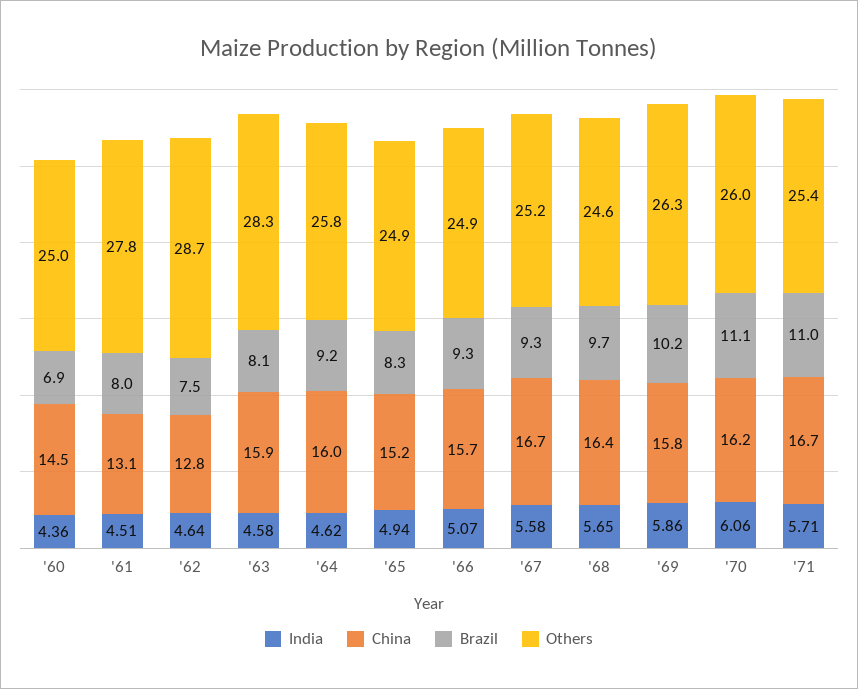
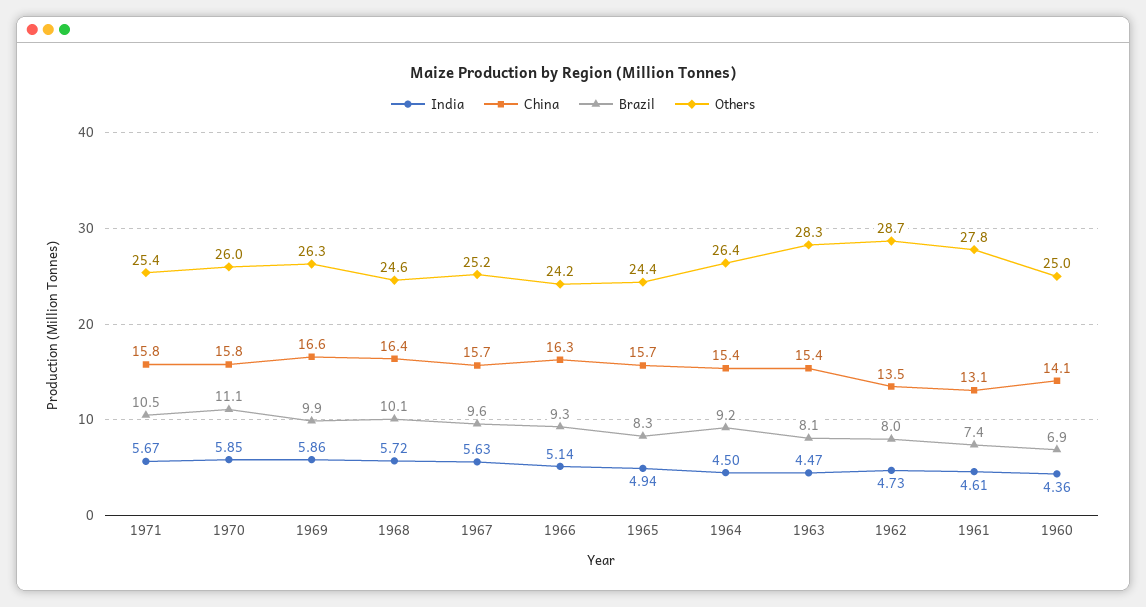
  {
    "India": {
      "'60": 4.36,
-     "'61": 4.51,
+     "'61": 4.61,
-     "'62": 4.64,
+     "'62": 4.73,
-     "'63": 4.58,
+     "'63": 4.47,
-     "'64": 4.62,
+     "'64": 4.5,
      "'65": 4.94,
-     "'66": 5.07,
+     "'66": 5.14,
-     "'67": 5.58,
+     "'67": 5.63,
-     "'68": 5.65,
+     "'68": 5.72,
      "'69": 5.86,
-     "'70": 6.06,
+     "'70": 5.85,
-     "'71": 5.71
+     "'71": 5.67
    },
    "China": {
-     "'60": 14.5,
+     "'60": 14.1,
      "'61": 13.1,
-     "'62": 12.8,
+     "'62": 13.5,
-     "'63": 15.9,
+     "'63": 15.4,
-     "'64": 16,
+     "'64": 15.4,
-     "'65": 15.2,
+     "'65": 15.7,
-     "'66": 15.7,
+     "'66": 16.3,
-     "'67": 16.7,
+     "'67": 15.7,
      "'68": 16.4,
-     "'69": 15.8,
+     "'69": 16.6,
-     "'70": 16.2,
+     "'70": 15.8,
-     "'71": 16.7
+     "'71": 15.8
    },
    "Brazil": {
      "'60": 6.9,
-     "'61": 8,
+     "'61": 7.4,
-     "'62": 7.5,
+     "'62": 8,
      "'63": 8.1,
      "'64": 9.2,
      "'65": 8.3,
      "'66": 9.3,
-     "'67": 9.3,
+     "'67": 9.6,
-     "'68": 9.7,
+     "'68": 10.1,
-     "'69": 10.2,
+     "'69": 9.9,
      "'70": 11.1,
-     "'71": 11
+     "'71": 10.5
    },
    "Others": {
      "'60": 25,
      "'61": 27.8,
      "'62": 28.7,
      "'63": 28.3,
-     "'64": 25.8,
+     "'64": 26.4,
-     "'65": 24.9,
+     "'65": 24.4,
-     "'66": 24.9,
+     "'66": 24.2,
      "'67": 25.2,
      "'68": 24.6,
      "'69": 26.3,
      "'70": 26,
      "'71": 25.4
    }
  }

